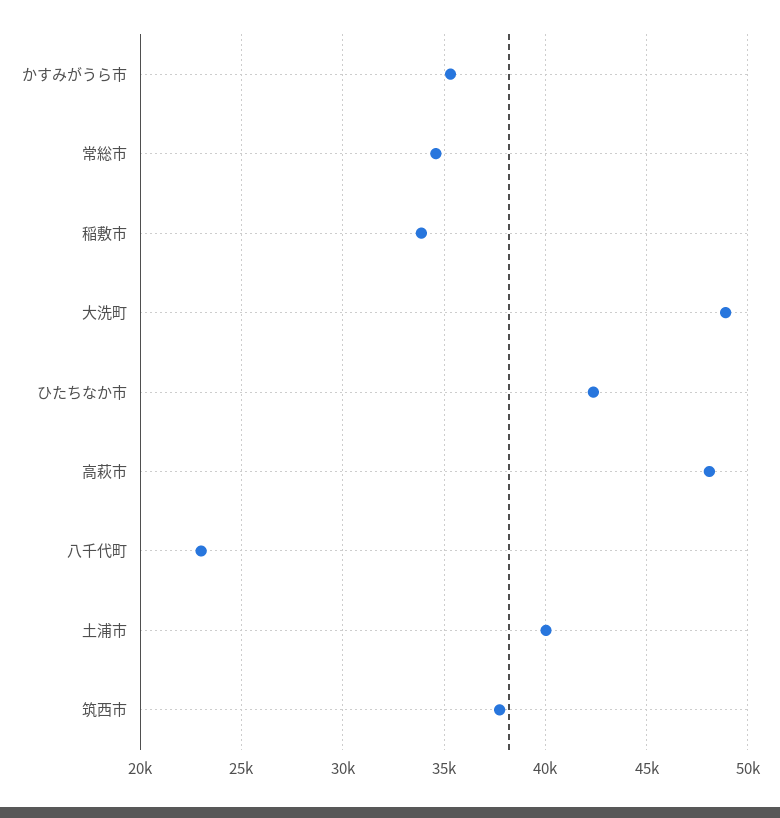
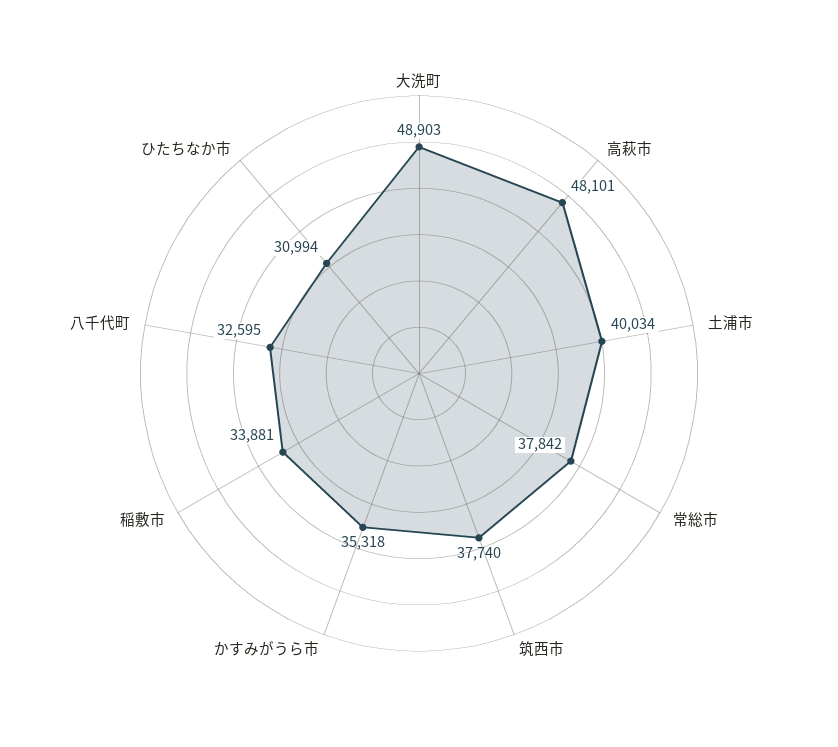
  {
    "かすみがうら市": 35318,
-   "常総市": 34500,
+   "常総市": 37842,
    "稲敷市": 33881,
    "大洗町": 48903,
-   "ひたちなか市": 42500,
+   "ひたちなか市": 30994,
    "高萩市": 48101,
-   "八千代町": 23000,
+   "八千代町": 32595,
    "土浦市": 40034,
    "筑西市": 37740
  }

